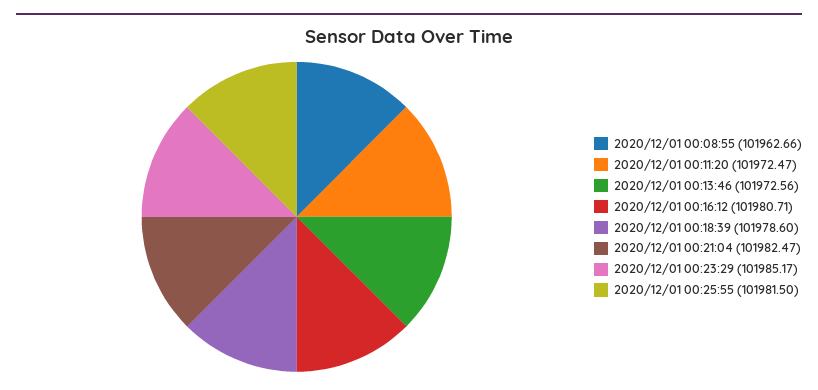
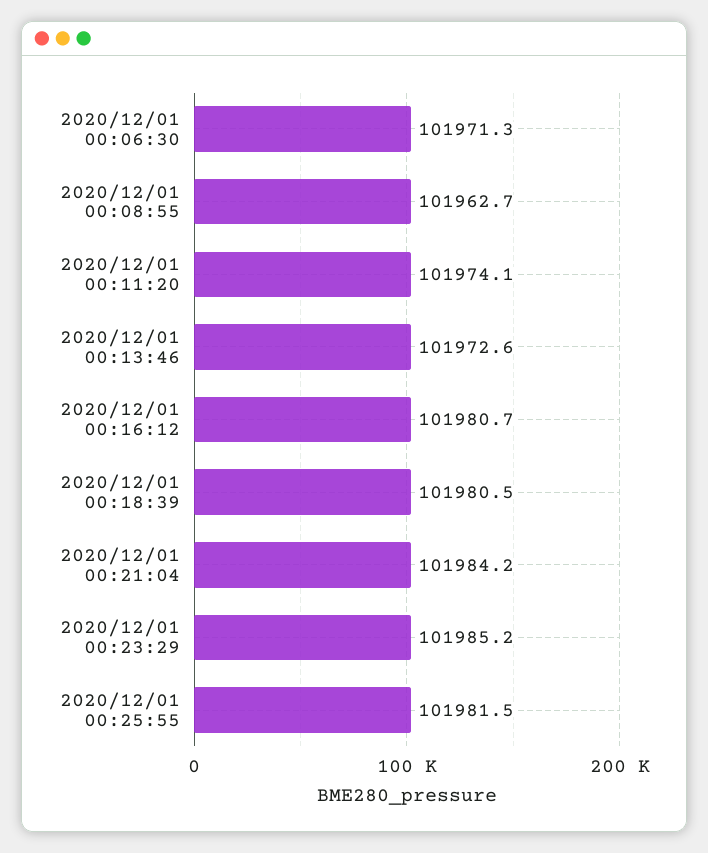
  {
    "2020/12/01 00:08:55": 101962.66,
-   "2020/12/01 00:11:20": 101972.47,
+   "2020/12/01 00:11:20": 101974.1,
    "2020/12/01 00:13:46": 101972.56,
    "2020/12/01 00:16:12": 101980.71,
-   "2020/12/01 00:18:39": 101978.6,
+   "2020/12/01 00:18:39": 101980.5,
-   "2020/12/01 00:21:04": 101982.47,
+   "2020/12/01 00:21:04": 101984.2,
    "2020/12/01 00:23:29": 101985.17,
-   "2020/12/01 00:25:55": 101981.5
+   "2020/12/01 00:25:55": 101981.5,
+   "2020/12/01 00:06:30": 101971.3
  }

